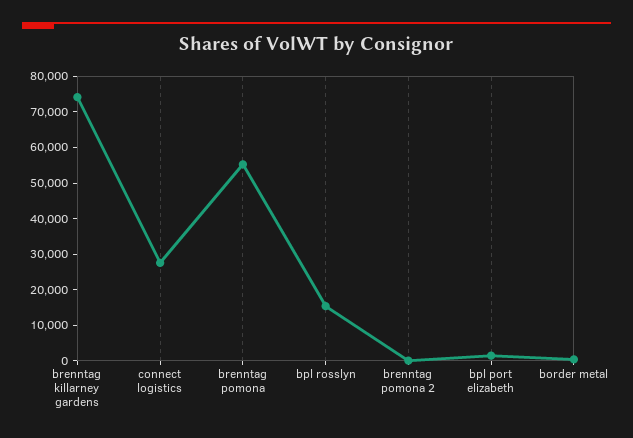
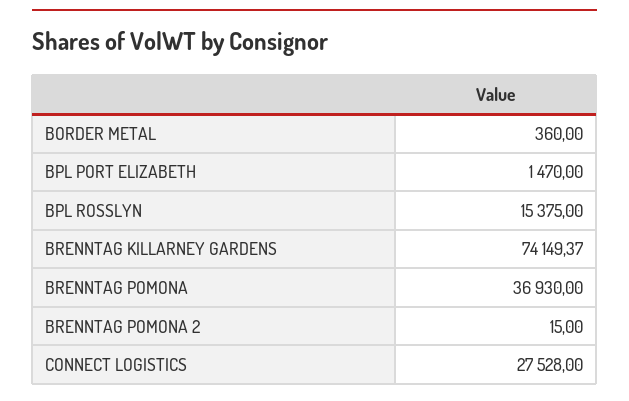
  {
    "brenntag killarney gardens": 74149.37,
    "connect logistics": 27528,
-   "brenntag pomona": 55000,
+   "brenntag pomona": 36930,
    "bpl rosslyn": 15375,
    "brenntag pomona 2": 15,
    "bpl port elizabeth": 1470,
    "border metal": 360
  }

